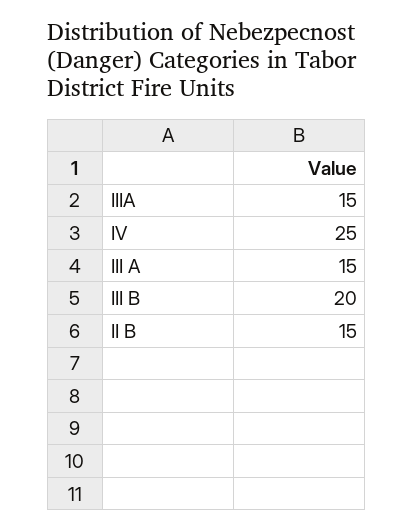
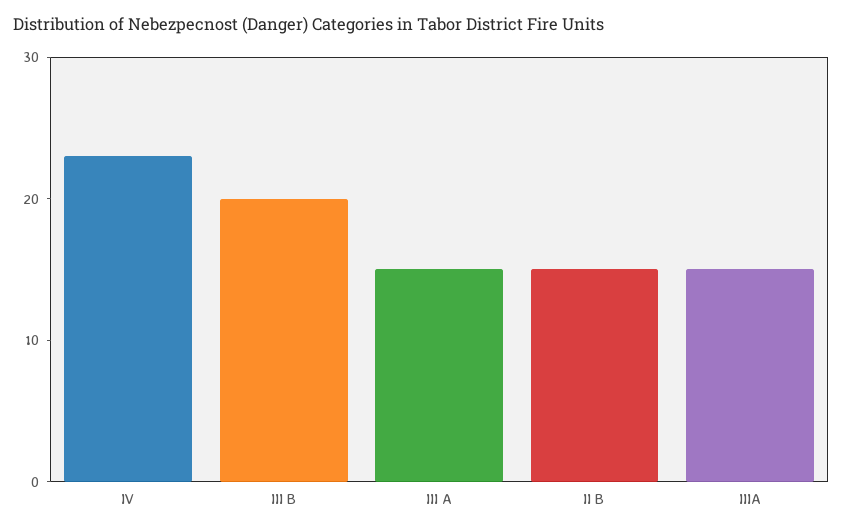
  {
    "IIIA": 15,
-   "IV": 25,
+   "IV": 23,
    "III A": 15,
    "III B": 20,
    "II B": 15
  }

